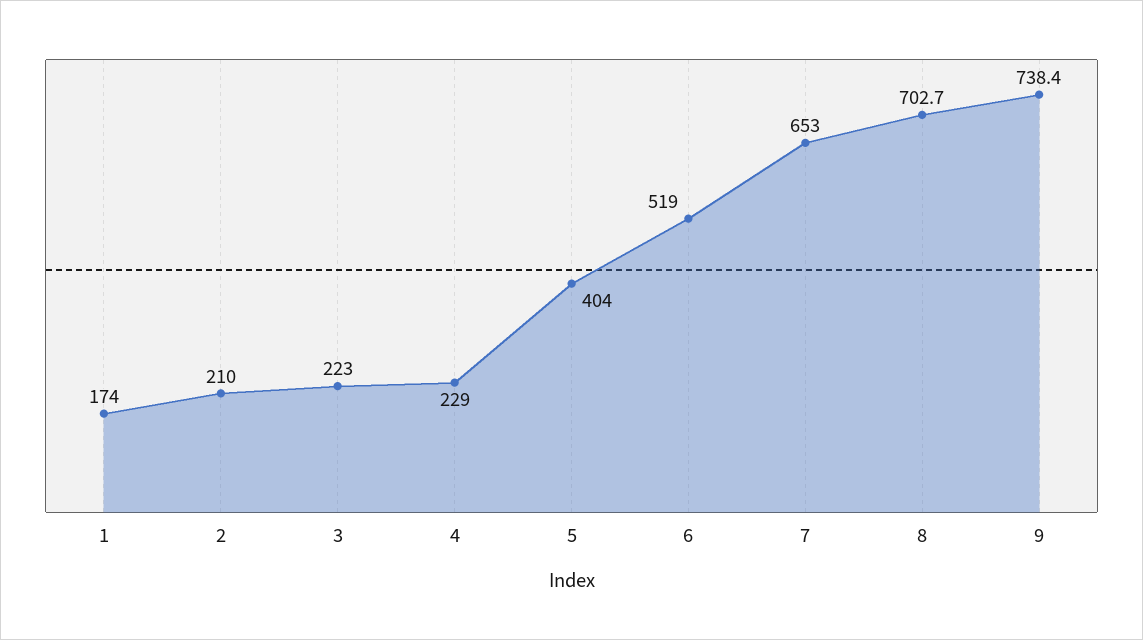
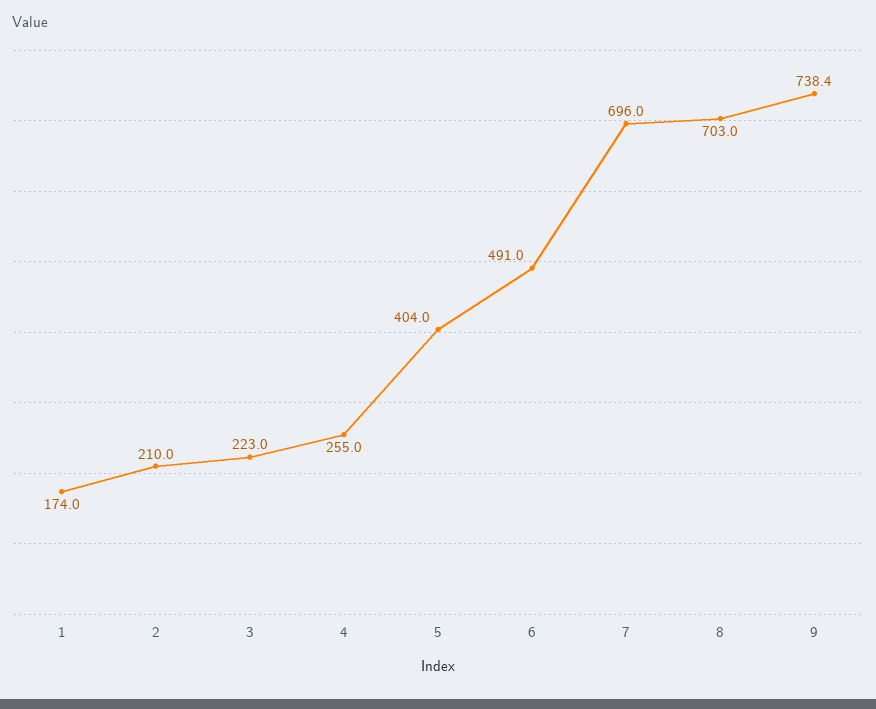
  {
    "1": 174,
    "2": 210,
    "3": 223,
-   "4": 229,
+   "4": 255,
    "5": 404,
-   "6": 519,
+   "6": 491,
-   "7": 653,
+   "7": 696,
-   "8": 702.7,
+   "8": 703,
    "9": 738.4
  }

